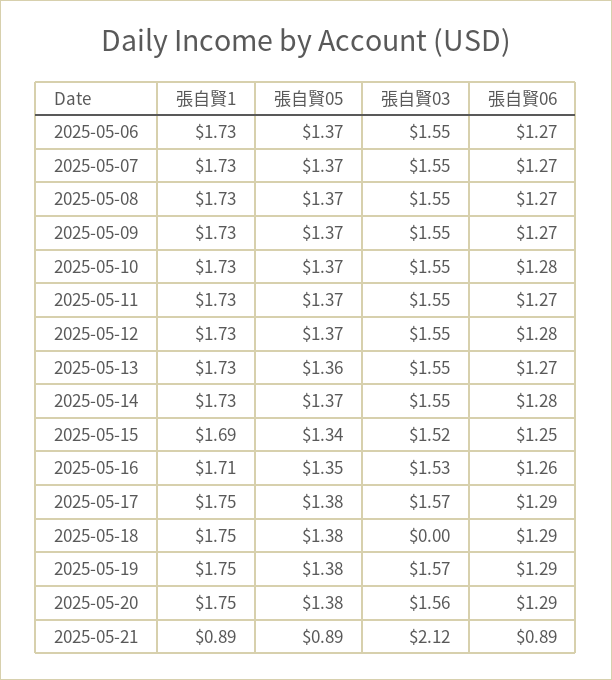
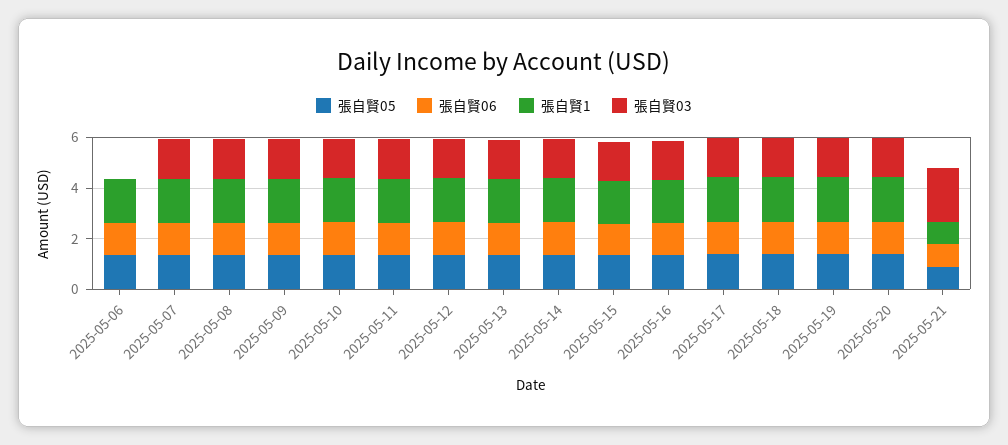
  {
    "張自賢1": {
      "2025-05-06": 1.73,
      "2025-05-07": 1.73,
      "2025-05-08": 1.73,
      "2025-05-09": 1.73,
      "2025-05-10": 1.73,
      "2025-05-11": 1.73,
      "2025-05-12": 1.73,
      "2025-05-13": 1.73,
      "2025-05-14": 1.73,
      "2025-05-15": 1.69,
      "2025-05-16": 1.71,
      "2025-05-17": 1.75,
      "2025-05-18": 1.75,
      "2025-05-19": 1.75,
      "2025-05-20": 1.75,
      "2025-05-21": 0.89
    },
    "張自賢05": {
      "2025-05-06": 1.37,
      "2025-05-07": 1.37,
      "2025-05-08": 1.37,
      "2025-05-09": 1.37,
      "2025-05-10": 1.37,
      "2025-05-11": 1.37,
      "2025-05-12": 1.37,
      "2025-05-13": 1.36,
      "2025-05-14": 1.37,
      "2025-05-15": 1.34,
      "2025-05-16": 1.35,
      "2025-05-17": 1.38,
      "2025-05-18": 1.38,
      "2025-05-19": 1.38,
      "2025-05-20": 1.38,
      "2025-05-21": 0.89
    },
    "張自賢03": {
-     "2025-05-06": 1.55,
+     "2025-05-06": 0,
      "2025-05-07": 1.55,
      "2025-05-08": 1.55,
      "2025-05-09": 1.55,
      "2025-05-10": 1.55,
      "2025-05-11": 1.55,
      "2025-05-12": 1.55,
      "2025-05-13": 1.55,
      "2025-05-14": 1.55,
      "2025-05-15": 1.52,
      "2025-05-16": 1.53,
      "2025-05-17": 1.57,
-     "2025-05-18": 0,
+     "2025-05-18": 1.5,
      "2025-05-19": 1.57,
      "2025-05-20": 1.56,
      "2025-05-21": 2.12
    },
    "張自賢06": {
      "2025-05-06": 1.27,
      "2025-05-07": 1.27,
      "2025-05-08": 1.27,
      "2025-05-09": 1.27,
      "2025-05-10": 1.28,
      "2025-05-11": 1.27,
      "2025-05-12": 1.28,
      "2025-05-13": 1.27,
      "2025-05-14": 1.28,
      "2025-05-15": 1.25,
      "2025-05-16": 1.26,
      "2025-05-17": 1.29,
      "2025-05-18": 1.29,
      "2025-05-19": 1.29,
      "2025-05-20": 1.29,
      "2025-05-21": 0.89
    }
  }

